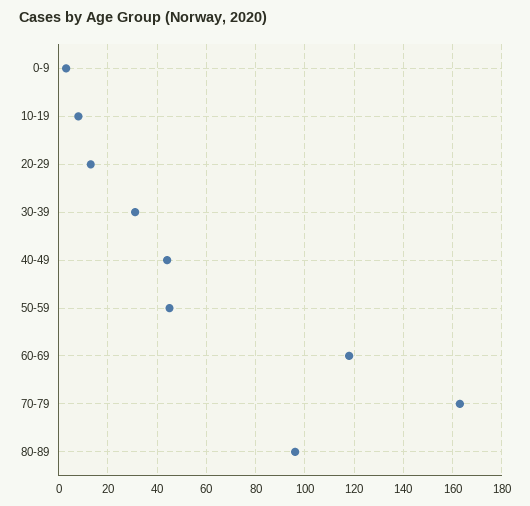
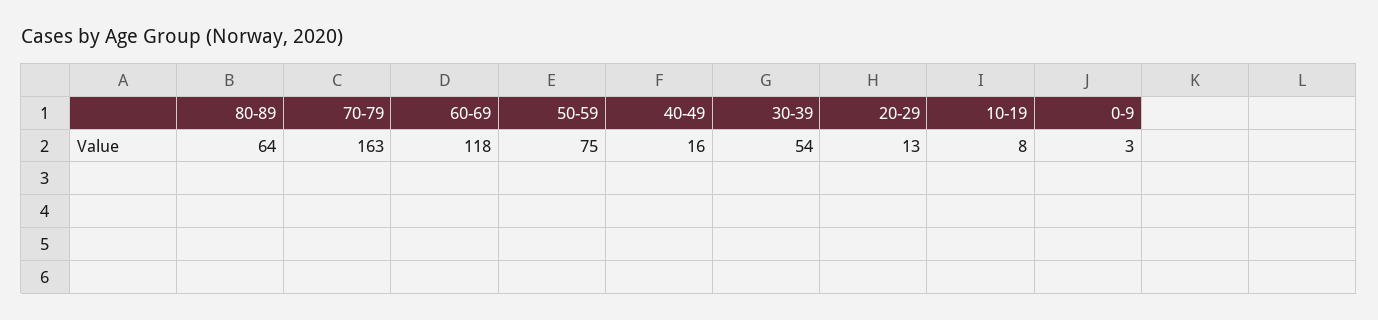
  {
    "0-9": 3,
    "10-19": 8,
    "20-29": 13,
-   "30-39": 30,
+   "30-39": 54,
-   "40-49": 45,
+   "40-49": 16,
-   "50-59": 45,
+   "50-59": 75,
    "60-69": 118,
    "70-79": 163,
-   "80-89": 95
+   "80-89": 64
  }

